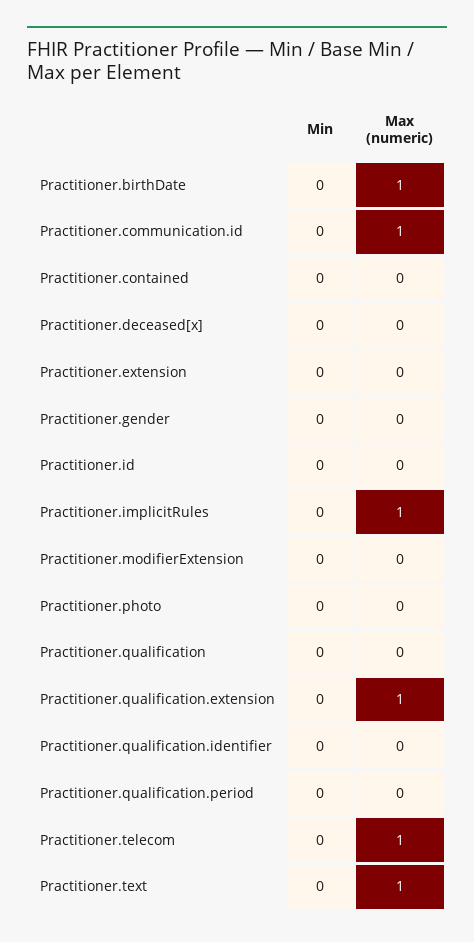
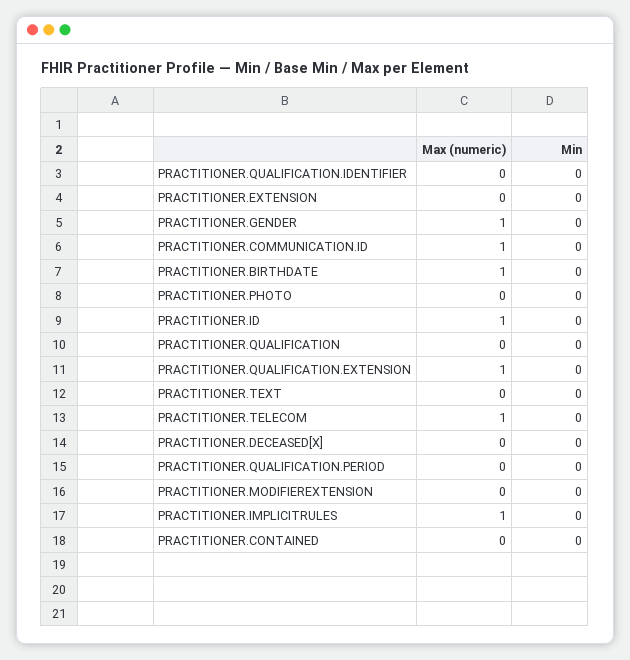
  {
    "Min": {
      "Practitioner.birthDate": 0,
      "Practitioner.communication.id": 0,
      "Practitioner.contained": 0,
      "Practitioner.deceased[x]": 0,
      "Practitioner.extension": 0,
      "Practitioner.gender": 0,
      "Practitioner.id": 0,
      "Practitioner.implicitRules": 0,
      "Practitioner.modifierExtension": 0,
      "Practitioner.photo": 0,
      "Practitioner.qualification": 0,
      "Practitioner.qualification.extension": 0,
      "Practitioner.qualification.identifier": 0,
      "Practitioner.qualification.period": 0,
      "Practitioner.telecom": 0,
      "Practitioner.text": 0
    },
    "Max (numeric)": {
      "Practitioner.birthDate": 1,
      "Practitioner.communication.id": 1,
      "Practitioner.contained": 0,
      "Practitioner.deceased[x]": 0,
      "Practitioner.extension": 0,
-     "Practitioner.gender": 0,
+     "Practitioner.gender": 1,
-     "Practitioner.id": 0,
+     "Practitioner.id": 1,
      "Practitioner.implicitRules": 1,
      "Practitioner.modifierExtension": 0,
      "Practitioner.photo": 0,
      "Practitioner.qualification": 0,
      "Practitioner.qualification.extension": 1,
      "Practitioner.qualification.identifier": 0,
      "Practitioner.qualification.period": 0,
      "Practitioner.telecom": 1,
-     "Practitioner.text": 1
+     "Practitioner.text": 0
    }
  }

